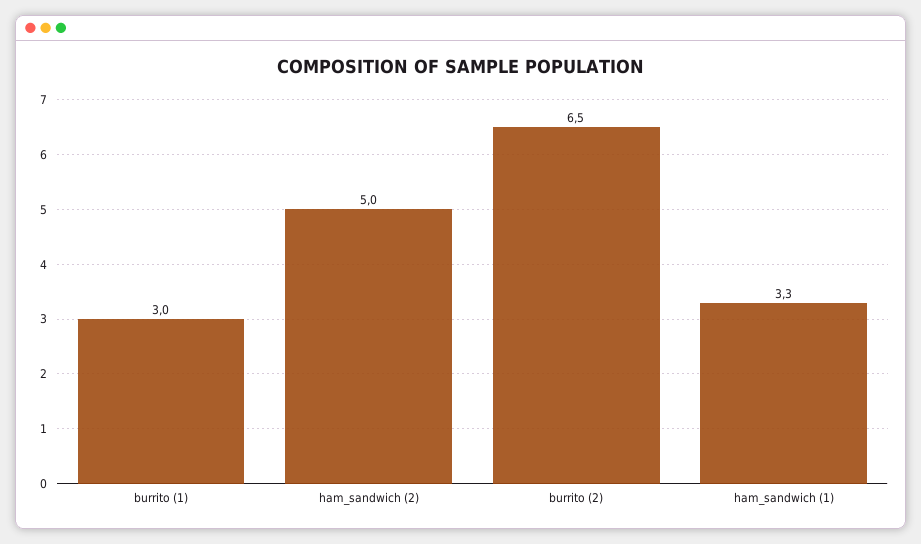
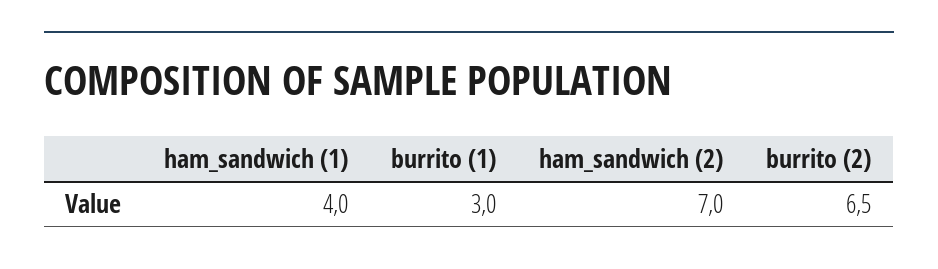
  {
    "burrito (1)": 3,
-   "ham_sandwich (2)": 5,
+   "ham_sandwich (2)": 7,
    "burrito (2)": 6.5,
-   "ham_sandwich (1)": 3.3
+   "ham_sandwich (1)": 4
  }

